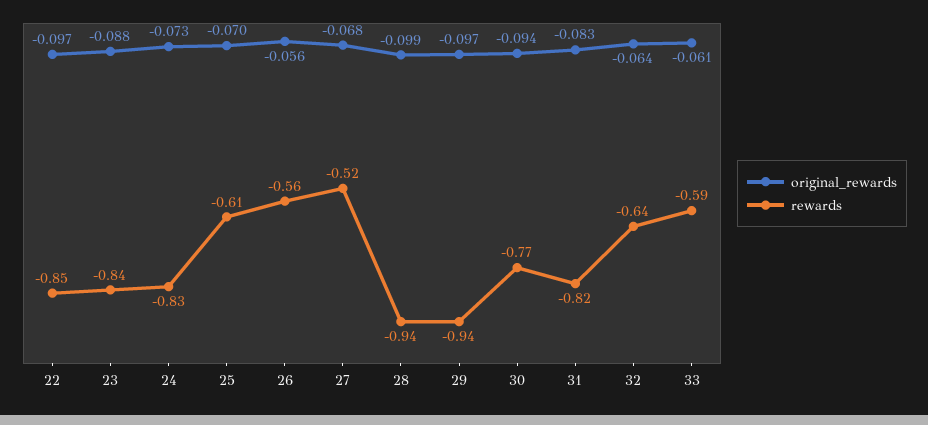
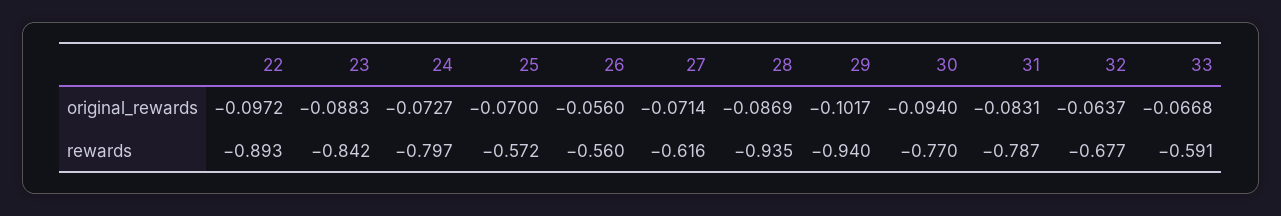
  {
    "original_rewards": {
      "22": -0.0972,
      "23": -0.0883,
      "24": -0.0727,
      "25": -0.07,
      "26": -0.056,
-     "27": -0.068,
+     "27": -0.0714,
-     "28": -0.099,
+     "28": -0.0869,
-     "29": -0.097,
+     "29": -0.1017,
      "30": -0.094,
      "31": -0.0831,
      "32": -0.0637,
-     "33": -0.061
+     "33": -0.0668
    },
    "rewards": {
-     "22": -0.85,
+     "22": -0.893,
      "23": -0.842,
-     "24": -0.83,
+     "24": -0.797,
-     "25": -0.61,
+     "25": -0.572,
      "26": -0.56,
-     "27": -0.52,
+     "27": -0.616,
      "28": -0.935,
      "29": -0.94,
      "30": -0.77,
-     "31": -0.82,
+     "31": -0.787,
-     "32": -0.64,
+     "32": -0.677,
      "33": -0.591
    }
  }

